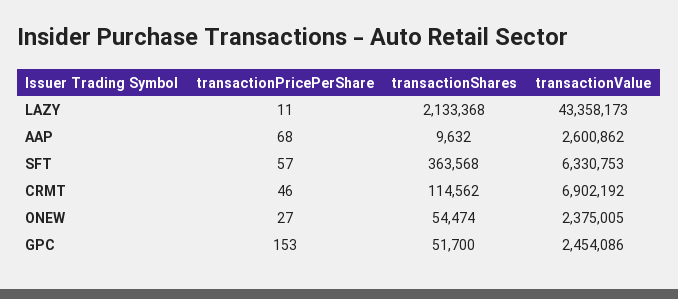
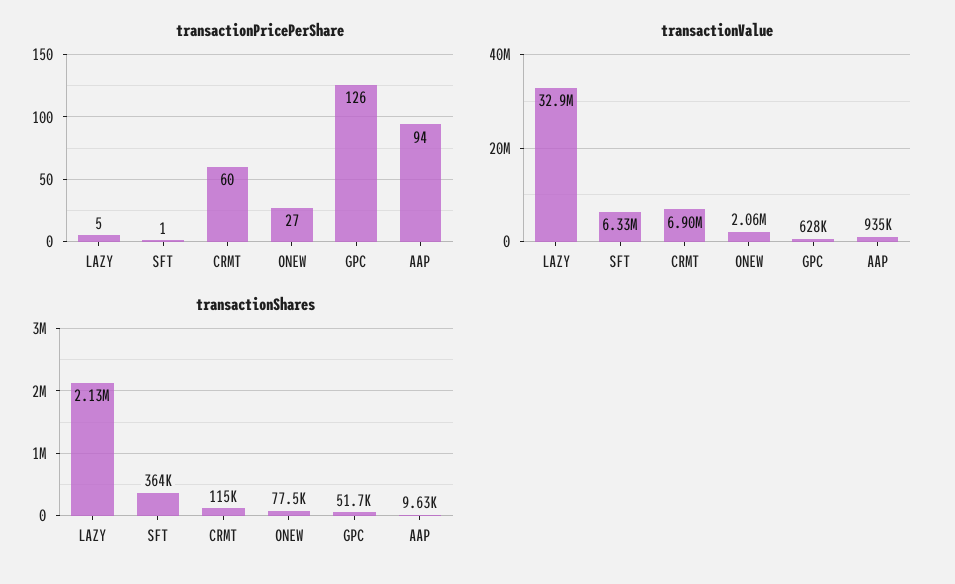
  {
    "transactionPricePerShare": {
-     "LAZY": 11,
+     "LAZY": 5,
-     "AAP": 68,
+     "AAP": 94,
-     "SFT": 57,
+     "SFT": 1,
-     "CRMT": 46,
+     "CRMT": 60,
      "ONEW": 27,
-     "GPC": 153
+     "GPC": 126
    },
    "transactionShares": {
      "LAZY": 2133368,
      "AAP": 9632,
      "SFT": 363568,
      "CRMT": 114562,
-     "ONEW": 54474,
+     "ONEW": 77500,
      "GPC": 51700
    },
    "transactionValue": {
-     "LAZY": 43358173,
+     "LAZY": 32900000,
-     "AAP": 2600862,
+     "AAP": 935000,
      "SFT": 6330753,
      "CRMT": 6902192,
-     "ONEW": 2375005,
+     "ONEW": 2060000,
-     "GPC": 2454086
+     "GPC": 628000
    }
  }

